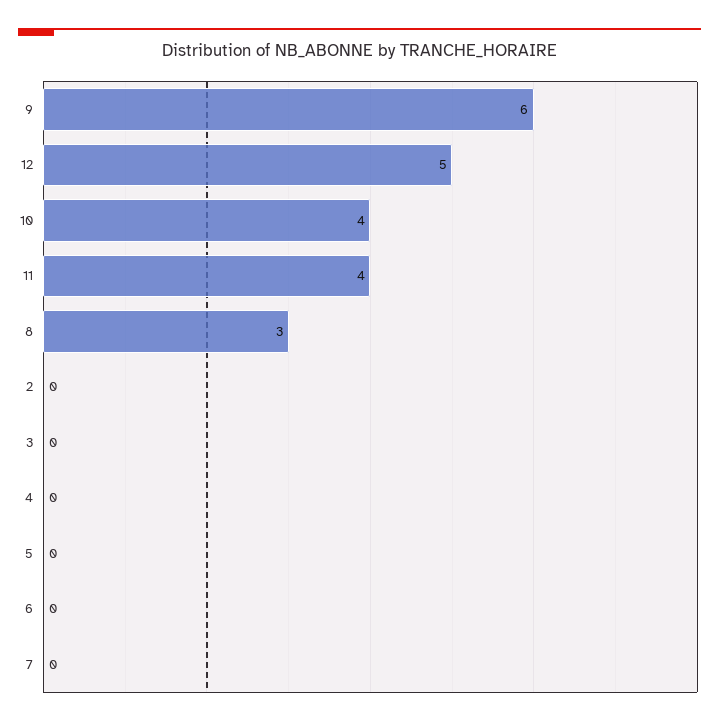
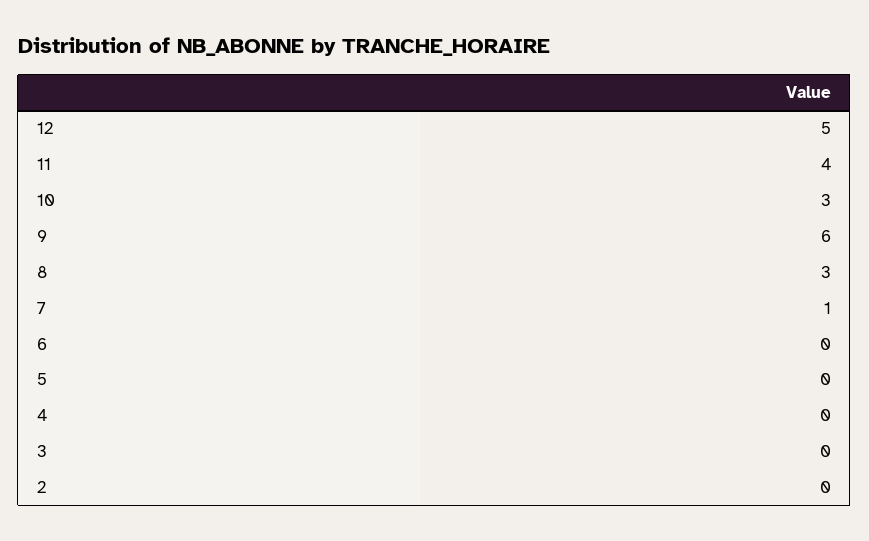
  {
    "9": 6,
    "12": 5,
-   "10": 4,
+   "10": 3,
    "11": 4,
    "8": 3,
    "2": 0,
    "3": 0,
    "4": 0,
    "5": 0,
    "6": 0,
-   "7": 0
+   "7": 1
  }

